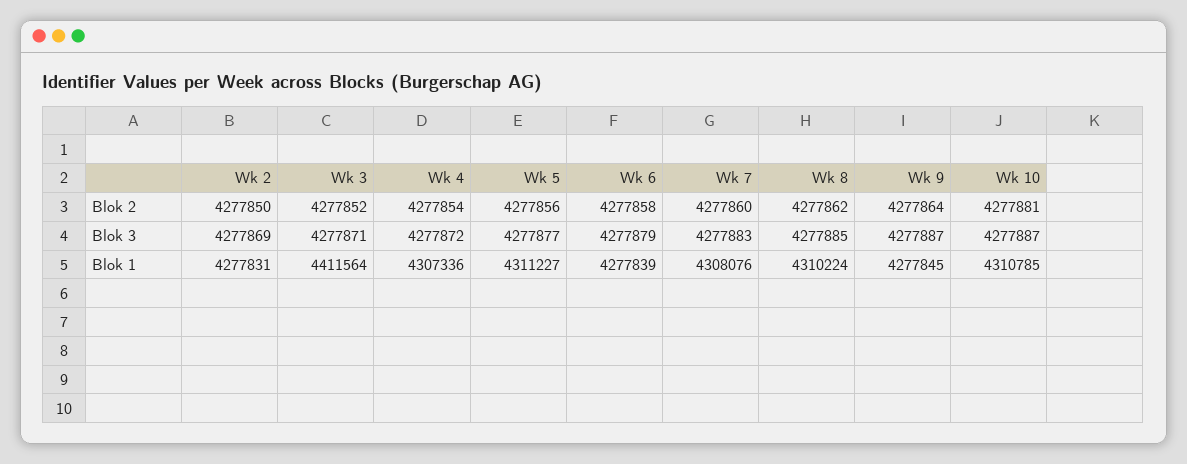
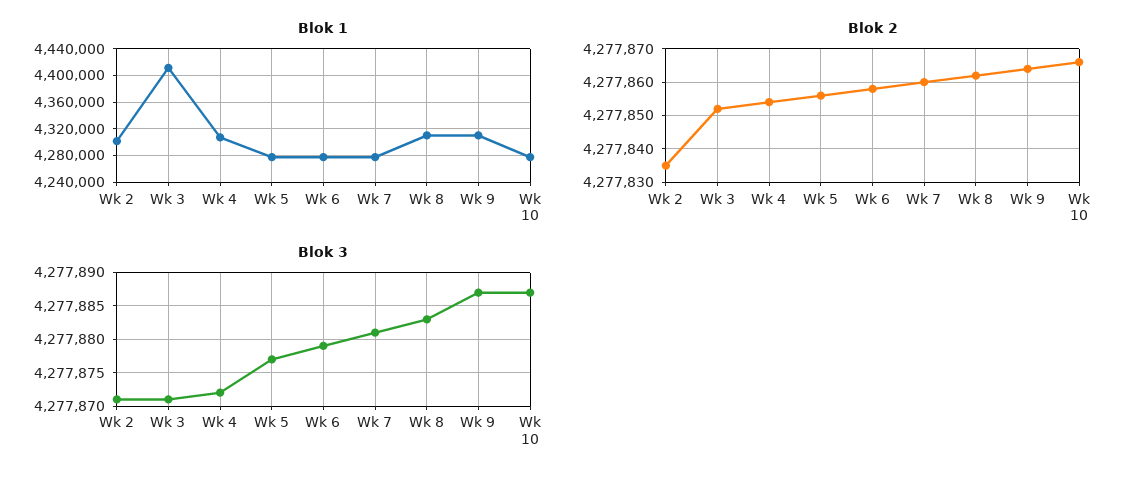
  {
    "Blok 2": {
-     "Wk 2": 4277850,
+     "Wk 2": 4277835,
      "Wk 3": 4277852,
      "Wk 4": 4277854,
      "Wk 5": 4277856,
      "Wk 6": 4277858,
      "Wk 7": 4277860,
      "Wk 8": 4277862,
      "Wk 9": 4277864,
-     "Wk 10": 4277881
+     "Wk 10": 4277865
    },
    "Blok 3": {
-     "Wk 2": 4277869,
+     "Wk 2": 4277871,
      "Wk 3": 4277871,
      "Wk 4": 4277872,
      "Wk 5": 4277877,
      "Wk 6": 4277879,
-     "Wk 7": 4277883,
+     "Wk 7": 4277881,
-     "Wk 8": 4277885,
+     "Wk 8": 4277883,
      "Wk 9": 4277887,
      "Wk 10": 4277887
    },
    "Blok 1": {
-     "Wk 2": 4277831,
+     "Wk 2": 4300000,
      "Wk 3": 4411564,
      "Wk 4": 4307336,
-     "Wk 5": 4311227,
+     "Wk 5": 4280000,
      "Wk 6": 4277839,
-     "Wk 7": 4308076,
+     "Wk 7": 4280000,
      "Wk 8": 4310224,
-     "Wk 9": 4277845,
+     "Wk 9": 4310000,
-     "Wk 10": 4310785
+     "Wk 10": 4280000
    }
  }

